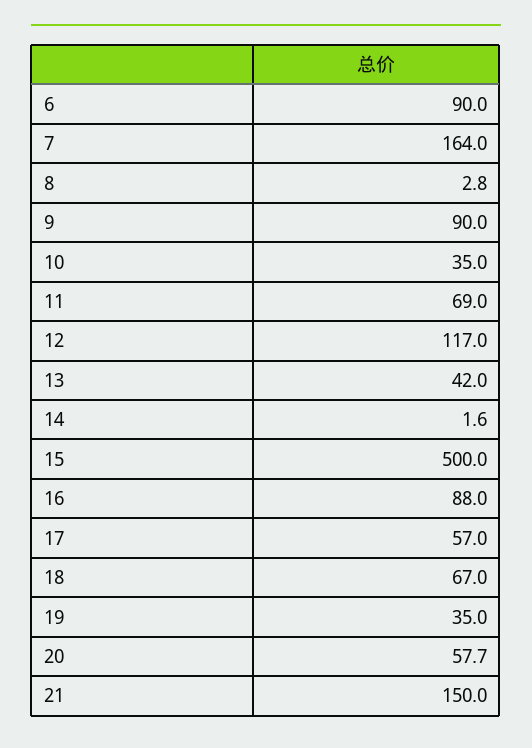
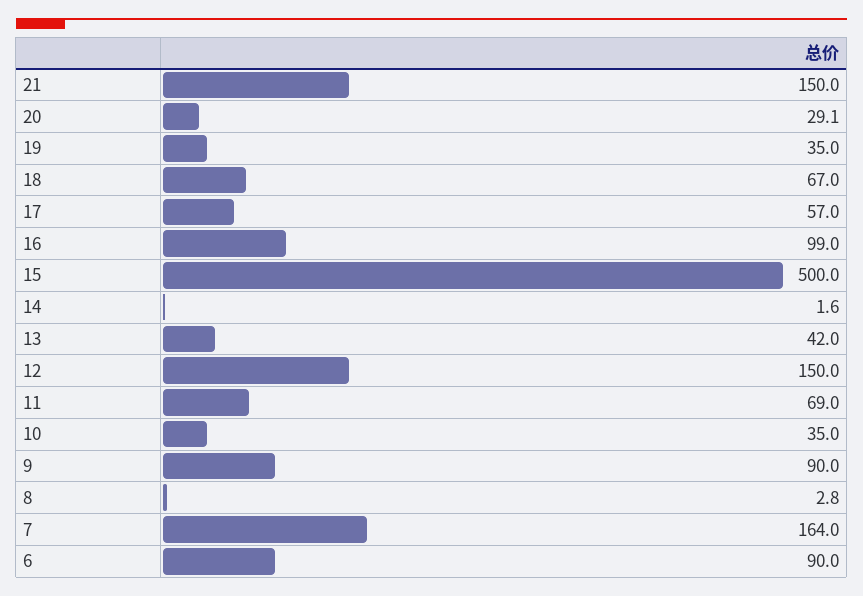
  {
    "6": 90,
    "7": 164,
    "8": 2.8,
    "9": 90,
    "10": 35,
    "11": 69,
-   "12": 117,
+   "12": 150,
    "13": 42,
    "14": 1.6,
    "15": 500,
-   "16": 88,
+   "16": 99,
    "17": 57,
    "18": 67,
    "19": 35,
-   "20": 57.7,
+   "20": 29.1,
    "21": 150
  }

